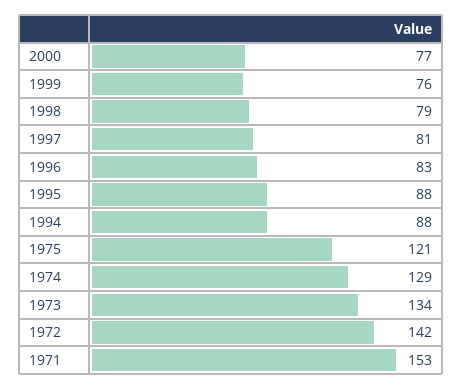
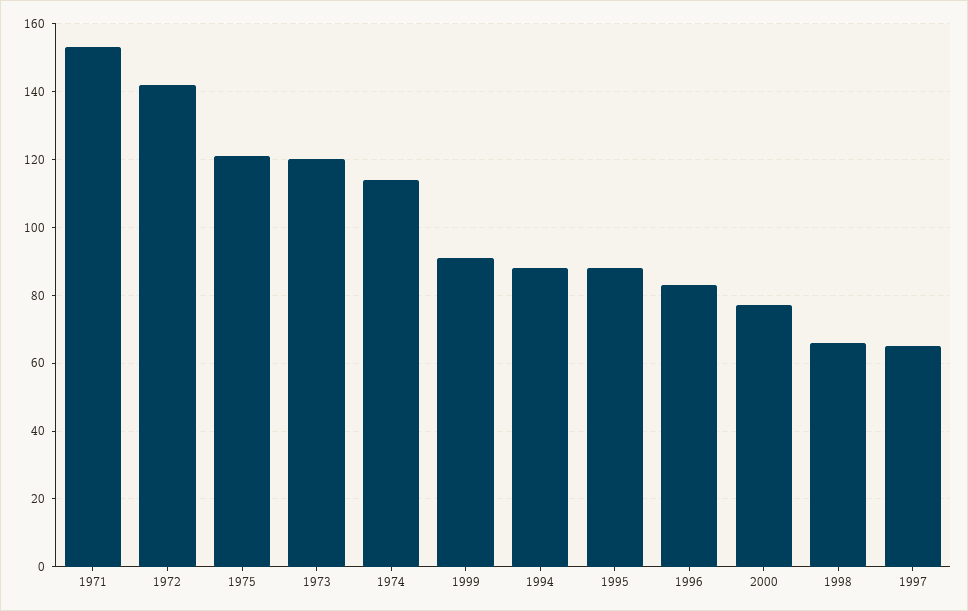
  {
    "2000": 77,
-   "1999": 76,
+   "1999": 90,
-   "1998": 79,
+   "1998": 65,
-   "1997": 81,
+   "1997": 65,
    "1996": 83,
    "1995": 88,
    "1994": 88,
    "1975": 121,
-   "1974": 129,
+   "1974": 115,
-   "1973": 134,
+   "1973": 120,
    "1972": 142,
    "1971": 153
  }

